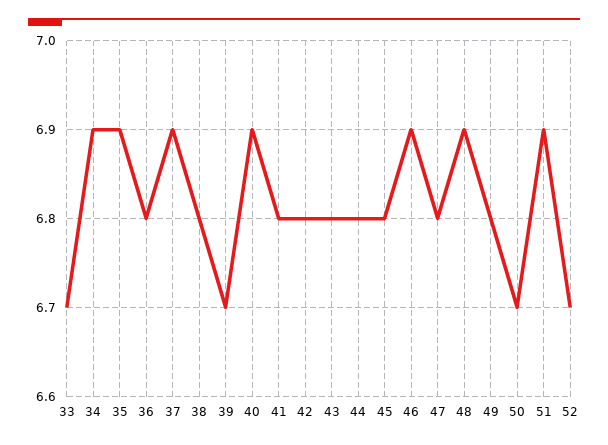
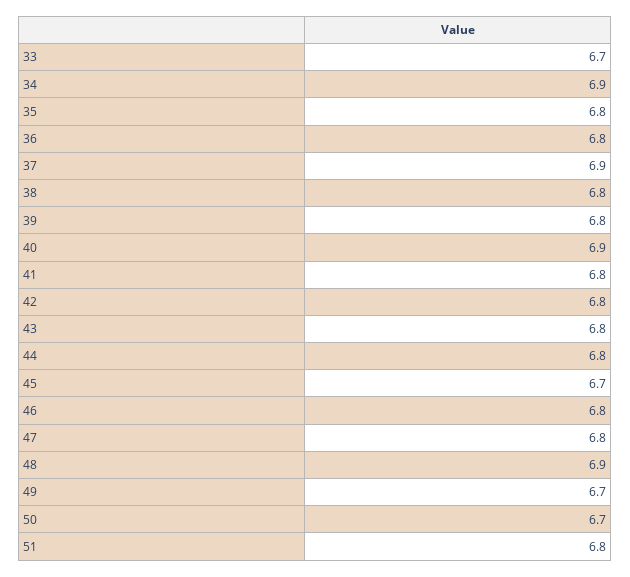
  {
    "33": 6.7,
    "34": 6.9,
-   "35": 6.9,
+   "35": 6.8,
    "36": 6.8,
    "37": 6.9,
    "38": 6.8,
-   "39": 6.7,
+   "39": 6.8,
    "40": 6.9,
    "41": 6.8,
    "42": 6.8,
    "43": 6.8,
    "44": 6.8,
-   "45": 6.8,
+   "45": 6.7,
-   "46": 6.9,
+   "46": 6.8,
    "47": 6.8,
    "48": 6.9,
-   "49": 6.8,
+   "49": 6.7,
    "50": 6.7,
-   "51": 6.9,
+   "51": 6.8
-   "52": 6.7
  }

